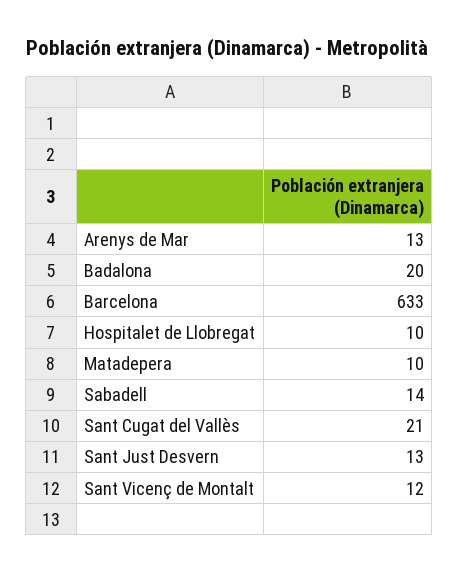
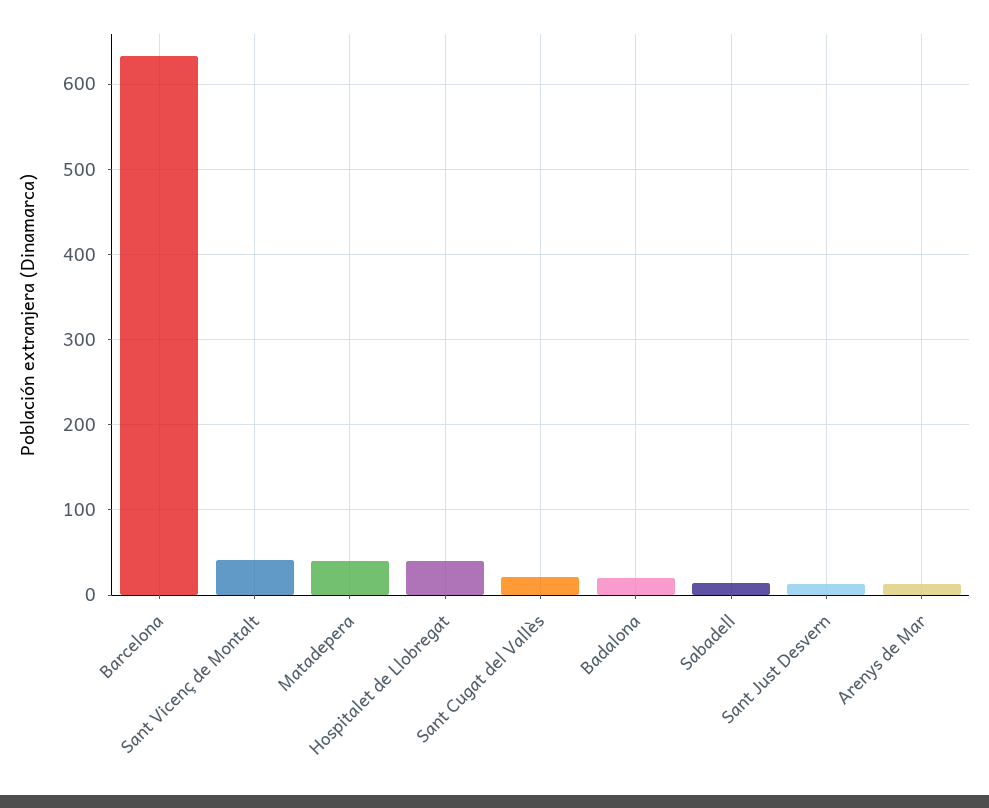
  {
    "Arenys de Mar": 13,
    "Badalona": 20,
    "Barcelona": 633,
-   "Hospitalet de Llobregat": 10,
+   "Hospitalet de Llobregat": 40,
-   "Matadepera": 10,
+   "Matadepera": 40,
    "Sabadell": 14,
    "Sant Cugat del Vallès": 21,
    "Sant Just Desvern": 13,
-   "Sant Vicenç de Montalt": 12
+   "Sant Vicenç de Montalt": 40
  }

